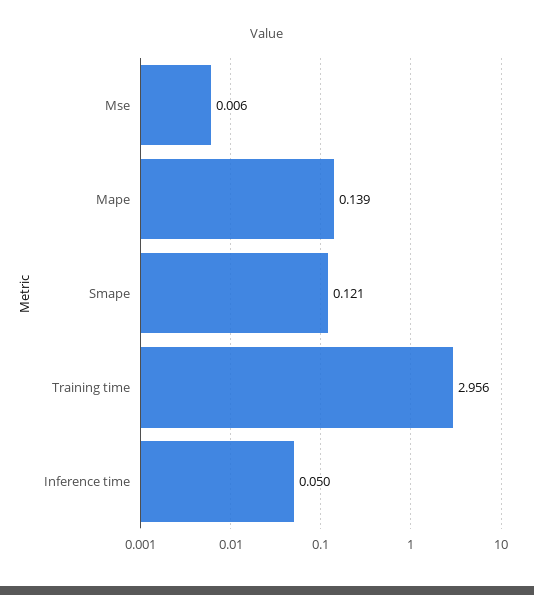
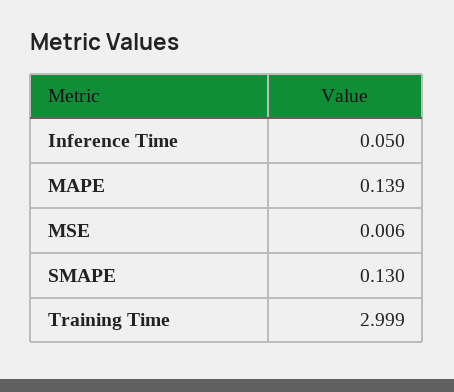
  {
    "Mse": 0.006,
    "Mape": 0.139,
-   "Smape": 0.121,
+   "Smape": 0.13,
-   "Training time": 2.956,
+   "Training time": 2.999,
    "Inference time": 0.05
  }

